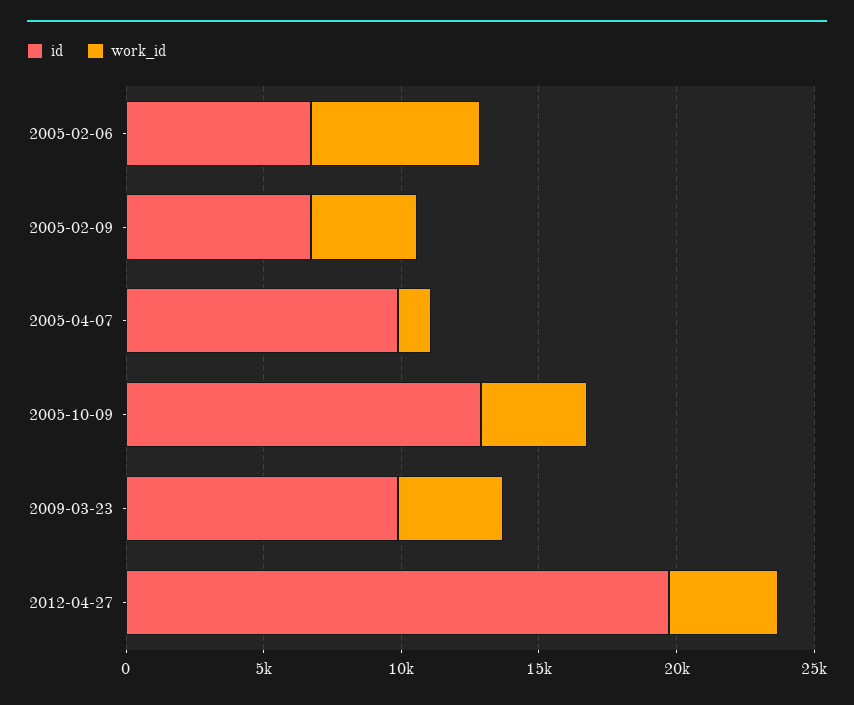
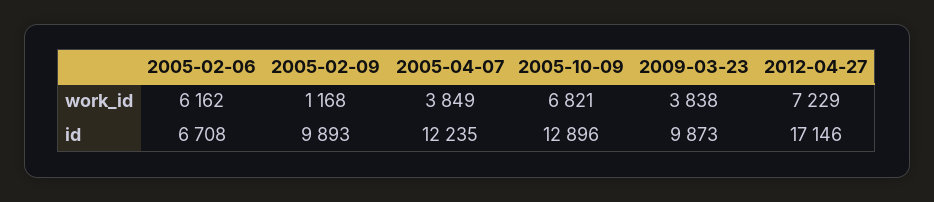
  {
    "id": {
      "2005-02-06": 6708,
-     "2005-02-09": 7000,
+     "2005-02-09": 9893,
-     "2005-04-07": 10000,
+     "2005-04-07": 12235,
      "2005-10-09": 12896,
      "2009-03-23": 9873,
-     "2012-04-27": 20000
+     "2012-04-27": 17146
    },
    "work_id": {
      "2005-02-06": 6162,
-     "2005-02-09": 4000,
+     "2005-02-09": 1168,
-     "2005-04-07": 1000,
+     "2005-04-07": 3849,
-     "2005-10-09": 4000,
+     "2005-10-09": 6821,
      "2009-03-23": 3838,
-     "2012-04-27": 4000
+     "2012-04-27": 7229
    }
  }

